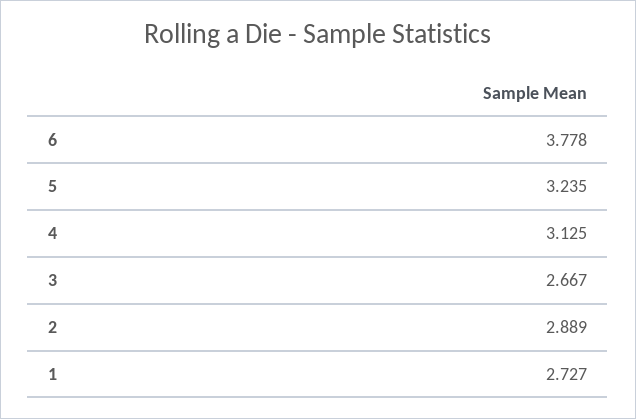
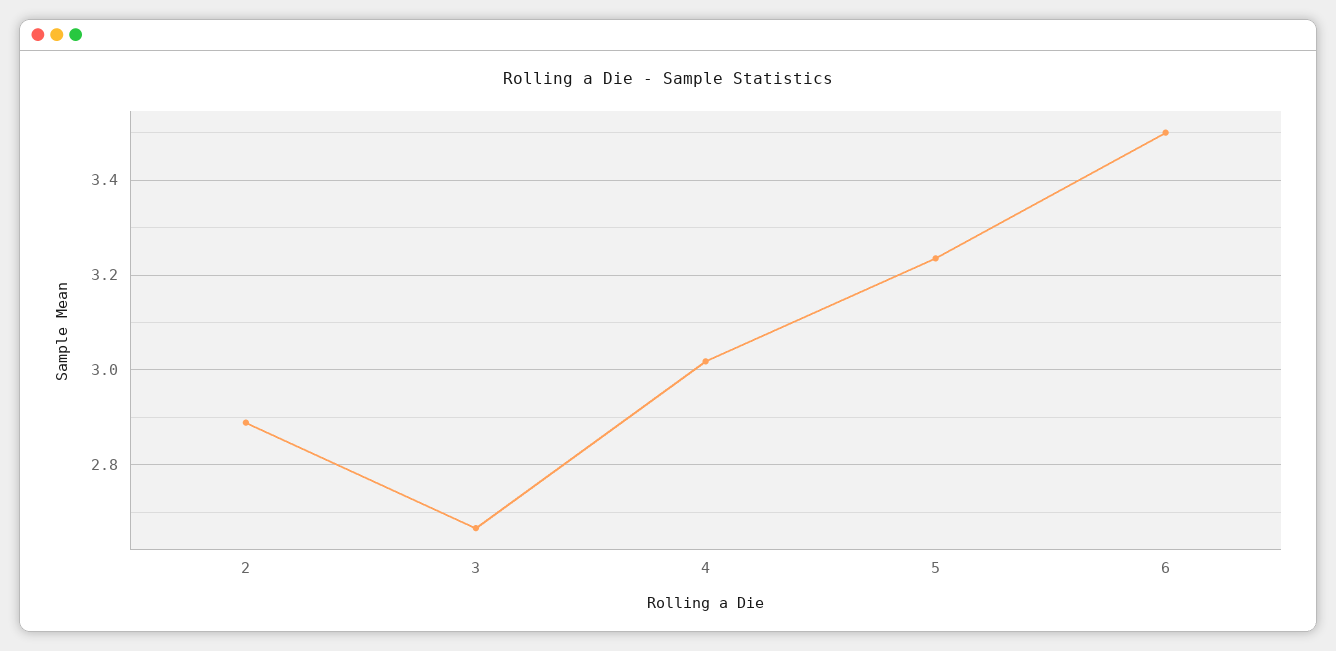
  {
-   "6": 3.778,
+   "6": 3.5,
    "5": 3.235,
-   "4": 3.125,
+   "4": 3.02,
    "3": 2.667,
-   "2": 2.889,
+   "2": 2.889
-   "1": 2.727
  }

